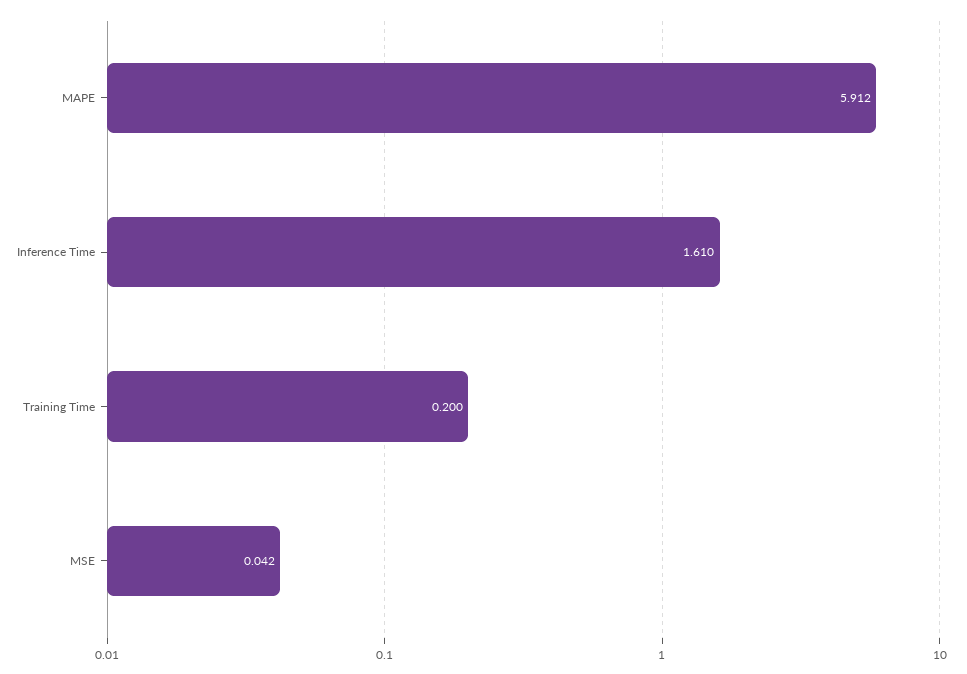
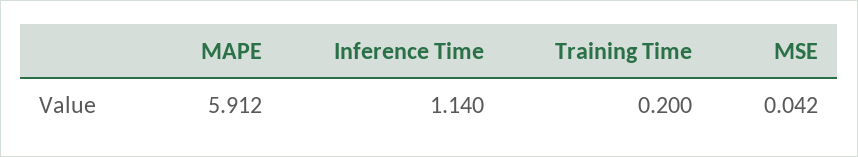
  {
    "MAPE": 5.912,
-   "Inference Time": 1.61,
+   "Inference Time": 1.14,
    "Training Time": 0.2,
    "MSE": 0.042
  }

